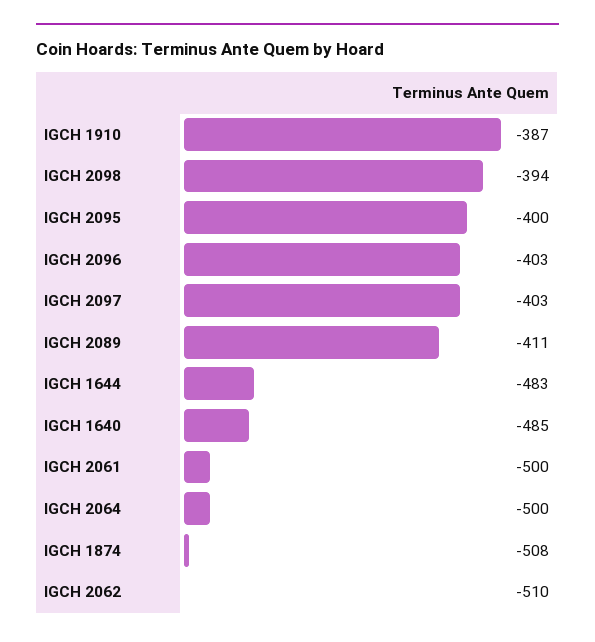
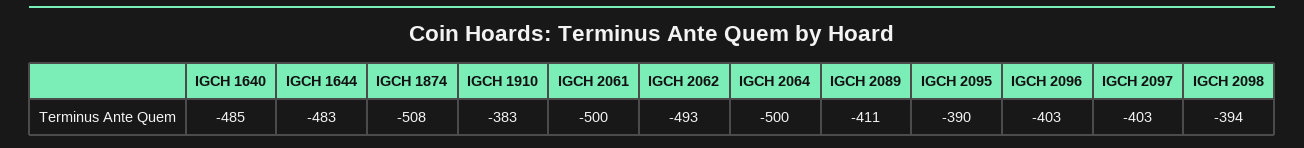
  {
-   "IGCH 1910": -387,
+   "IGCH 1910": -383,
    "IGCH 2098": -394,
-   "IGCH 2095": -400,
+   "IGCH 2095": -390,
    "IGCH 2096": -403,
    "IGCH 2097": -403,
    "IGCH 2089": -411,
    "IGCH 1644": -483,
    "IGCH 1640": -485,
    "IGCH 2061": -500,
    "IGCH 2064": -500,
    "IGCH 1874": -508,
-   "IGCH 2062": -510
+   "IGCH 2062": -493
  }

